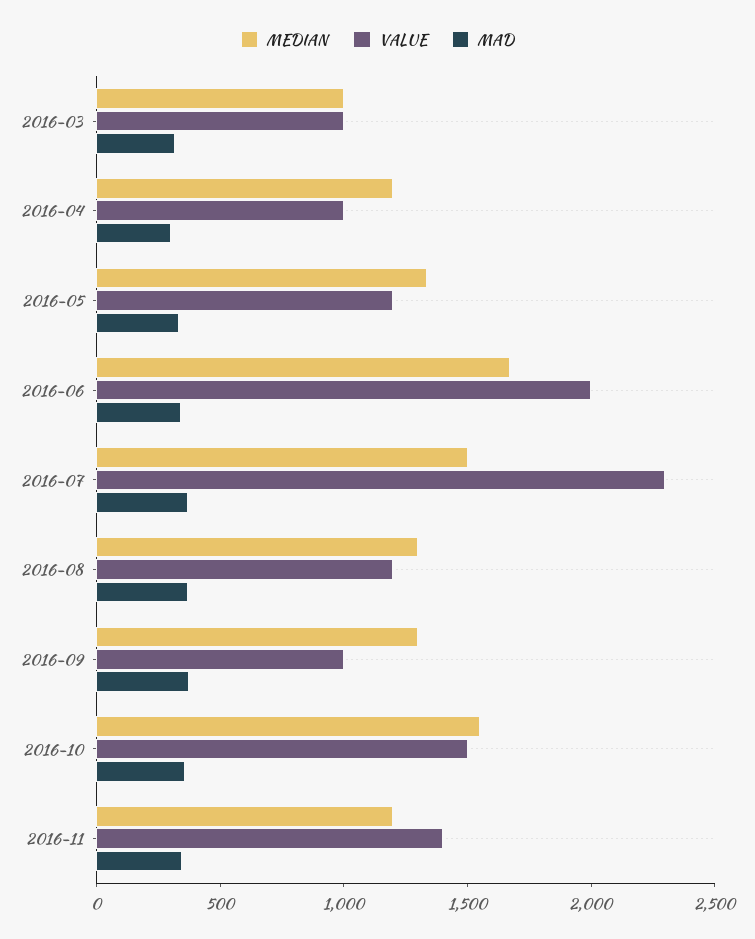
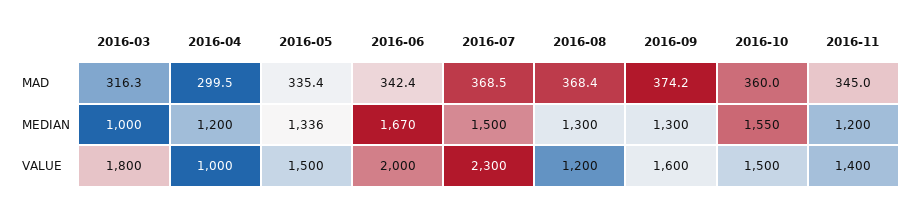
  {
    "MEDIAN": {
      "2016-03": 1000,
      "2016-04": 1200,
      "2016-05": 1336,
      "2016-06": 1670,
      "2016-07": 1500,
      "2016-08": 1300,
      "2016-09": 1300,
      "2016-10": 1550,
      "2016-11": 1200
    },
    "VALUE": {
-     "2016-03": 1000,
+     "2016-03": 1800,
      "2016-04": 1000,
-     "2016-05": 1200,
+     "2016-05": 1500,
      "2016-06": 2000,
      "2016-07": 2300,
      "2016-08": 1200,
-     "2016-09": 1000,
+     "2016-09": 1600,
      "2016-10": 1500,
      "2016-11": 1400
    },
    "MAD": {
      "2016-03": 316.3,
      "2016-04": 299.5,
      "2016-05": 335.4,
      "2016-06": 342.4,
      "2016-07": 368.5,
      "2016-08": 368.4,
      "2016-09": 374.2,
      "2016-10": 360,
      "2016-11": 345
    }
  }

